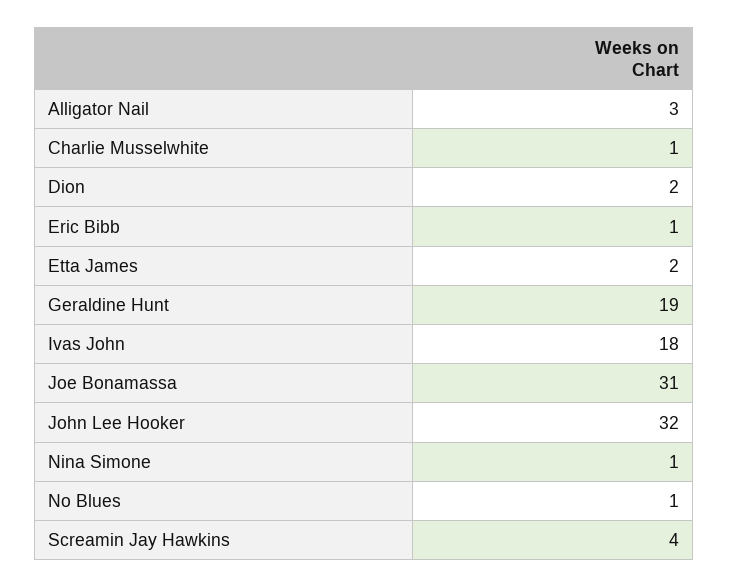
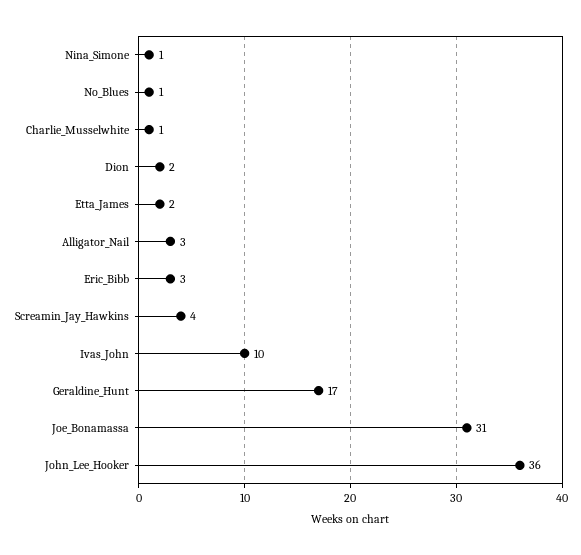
  {
    "Alligator Nail": 3,
    "Charlie Musselwhite": 1,
    "Dion": 2,
-   "Eric Bibb": 1,
+   "Eric Bibb": 3,
    "Etta James": 2,
-   "Geraldine Hunt": 19,
+   "Geraldine Hunt": 17,
-   "Ivas John": 18,
+   "Ivas John": 10,
    "Joe Bonamassa": 31,
-   "John Lee Hooker": 32,
+   "John Lee Hooker": 36,
    "Nina Simone": 1,
    "No Blues": 1,
    "Screamin Jay Hawkins": 4
  }

